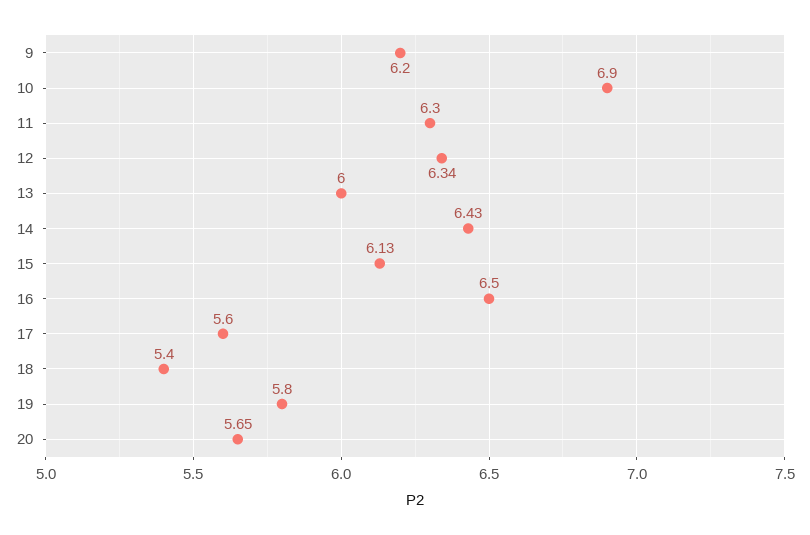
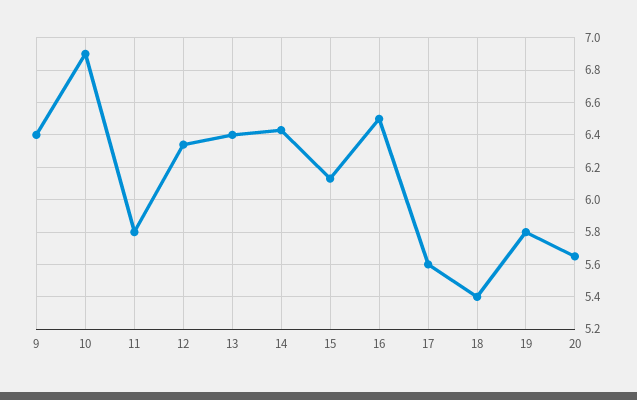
  {
-   "9": 6.2,
+   "9": 6.4,
    "10": 6.9,
-   "11": 6.3,
+   "11": 5.8,
    "12": 6.34,
-   "13": 6,
+   "13": 6.4,
    "14": 6.43,
    "15": 6.13,
    "16": 6.5,
    "17": 5.6,
    "18": 5.4,
    "19": 5.8,
    "20": 5.65
  }

